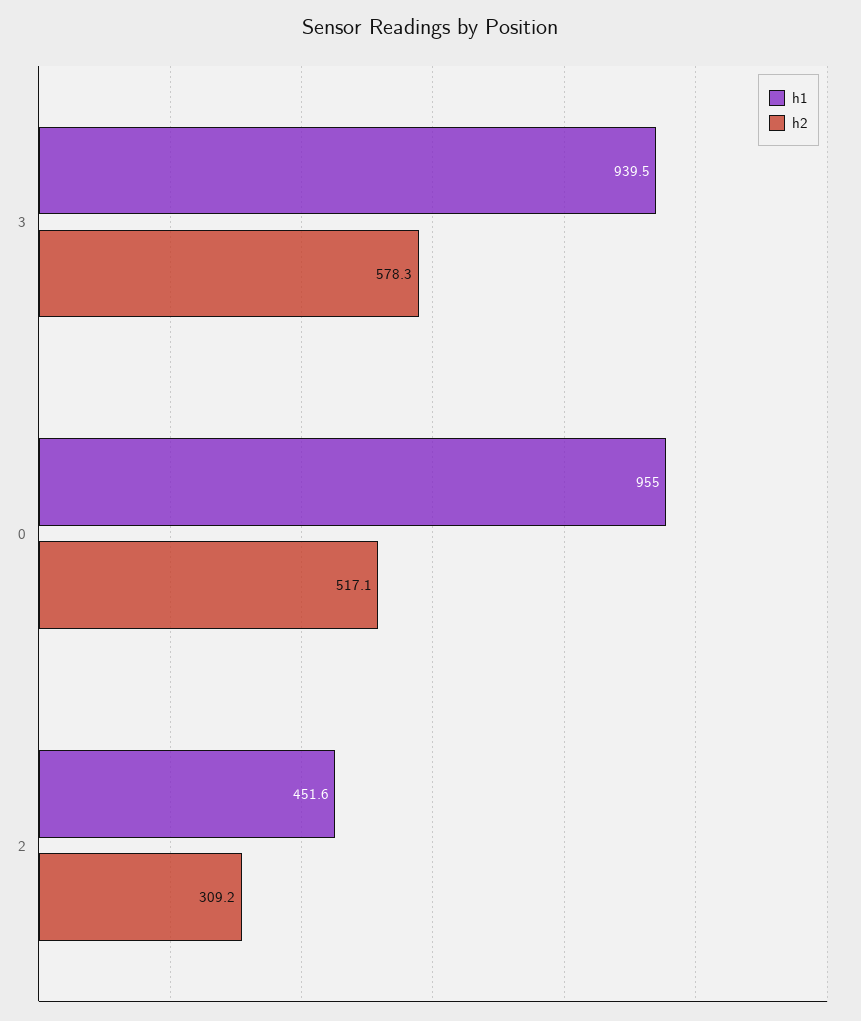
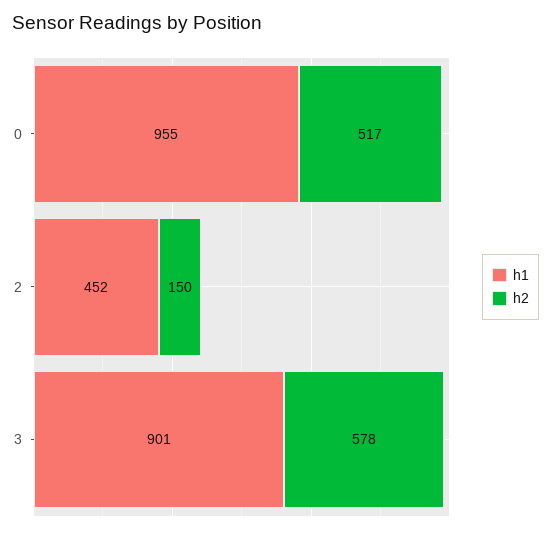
  {
    "h1": {
-     "3": 939.5,
+     "3": 901,
      "0": 955,
      "2": 451.6
    },
    "h2": {
      "3": 578.3,
      "0": 517.1,
-     "2": 309.2
+     "2": 150
    }
  }

